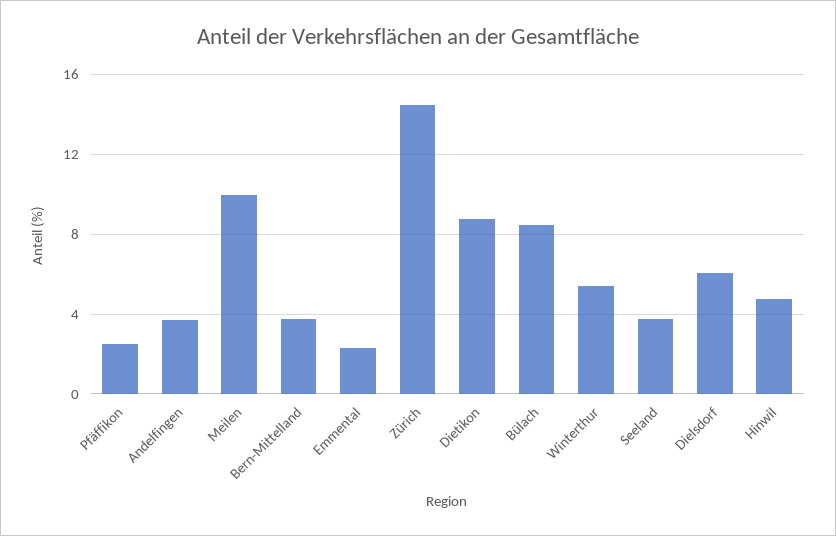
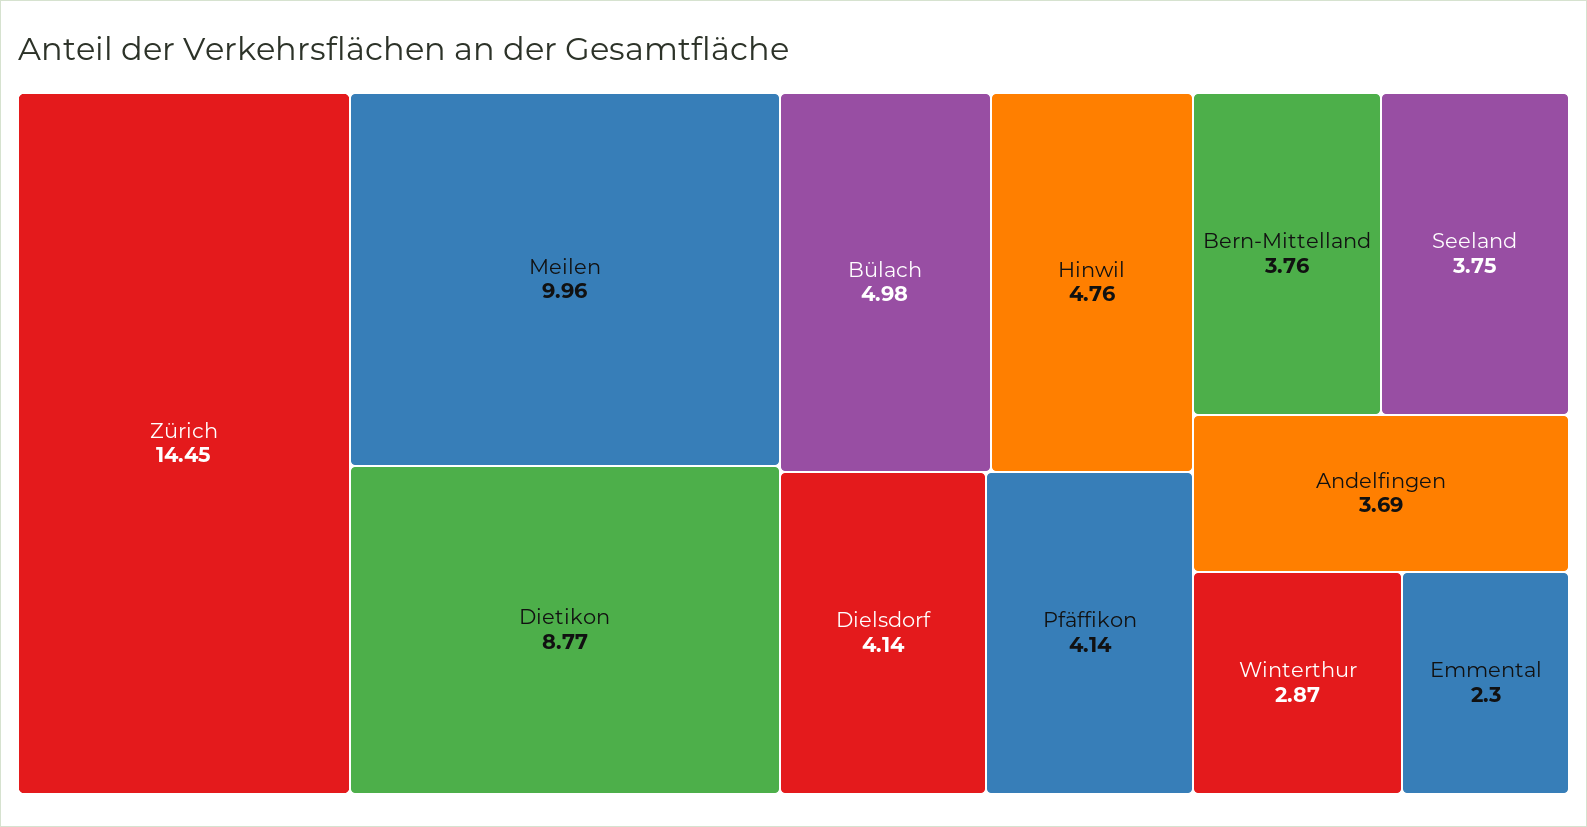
  {
-   "Pfäffikon": 2.5,
+   "Pfäffikon": 4.14,
    "Andelfingen": 3.69,
    "Meilen": 9.96,
    "Bern-Mittelland": 3.76,
    "Emmental": 2.3,
    "Zürich": 14.45,
    "Dietikon": 8.77,
-   "Bülach": 8.5,
+   "Bülach": 4.98,
-   "Winterthur": 5.5,
+   "Winterthur": 2.87,
    "Seeland": 3.75,
-   "Dielsdorf": 6,
+   "Dielsdorf": 4.14,
    "Hinwil": 4.76
  }

